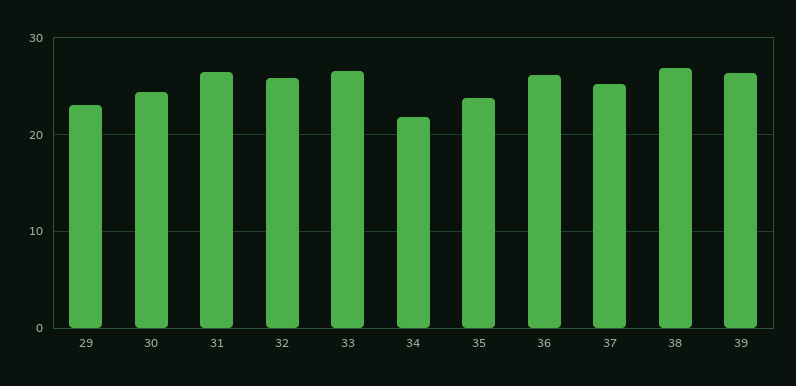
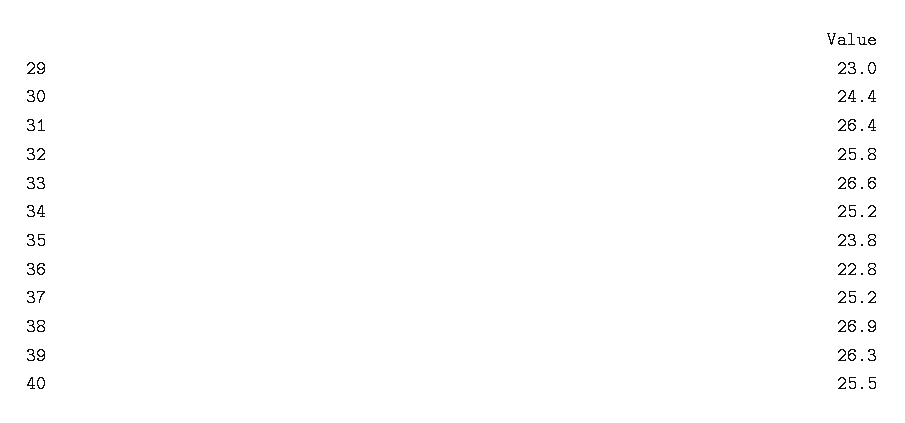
  {
    "29": 23,
    "30": 24.4,
    "31": 26.4,
    "32": 25.8,
    "33": 26.6,
-   "34": 22,
+   "34": 25.2,
    "35": 23.8,
-   "36": 26,
+   "36": 22.8,
    "37": 25.2,
    "38": 26.9,
-   "39": 26.3
+   "39": 26.3,
+   "40": 25.5
  }

